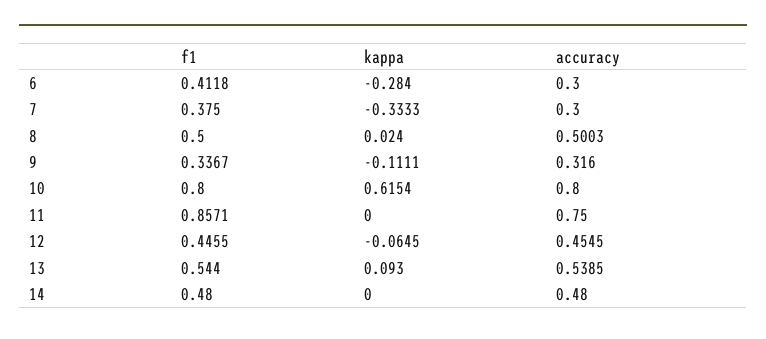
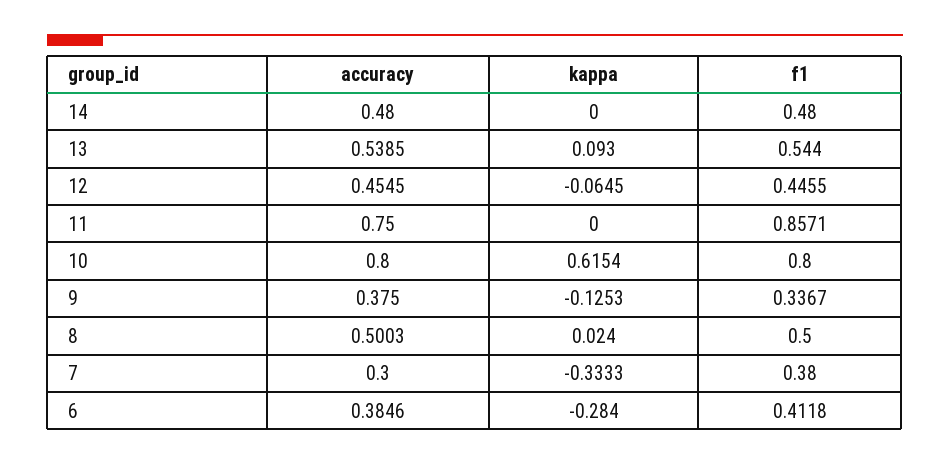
  {
    "f1": {
      "6": 0.4118,
-     "7": 0.375,
+     "7": 0.38,
      "8": 0.5,
      "9": 0.3367,
      "10": 0.8,
      "11": 0.8571,
      "12": 0.4455,
      "13": 0.544,
      "14": 0.48
    },
    "kappa": {
      "6": -0.284,
      "7": -0.3333,
      "8": 0.024,
-     "9": -0.1111,
+     "9": -0.1253,
      "10": 0.6154,
      "11": 0,
      "12": -0.0645,
      "13": 0.093,
      "14": 0
    },
    "accuracy": {
-     "6": 0.3,
+     "6": 0.3846,
      "7": 0.3,
      "8": 0.5003,
-     "9": 0.316,
+     "9": 0.375,
      "10": 0.8,
      "11": 0.75,
      "12": 0.4545,
      "13": 0.5385,
      "14": 0.48
    }
  }

